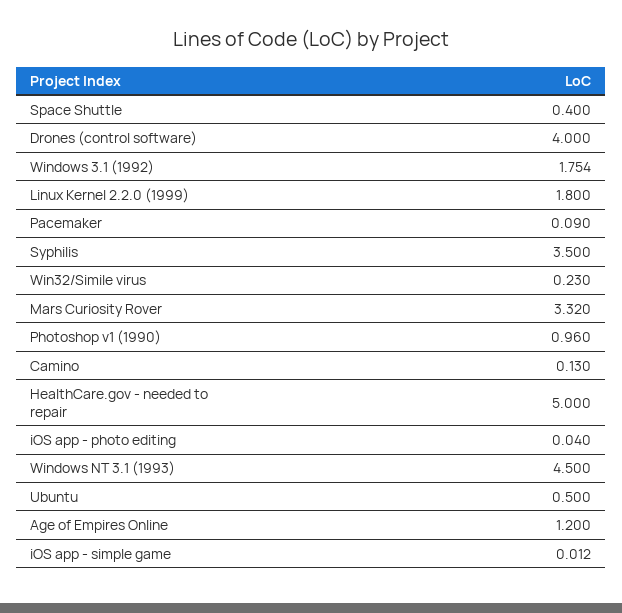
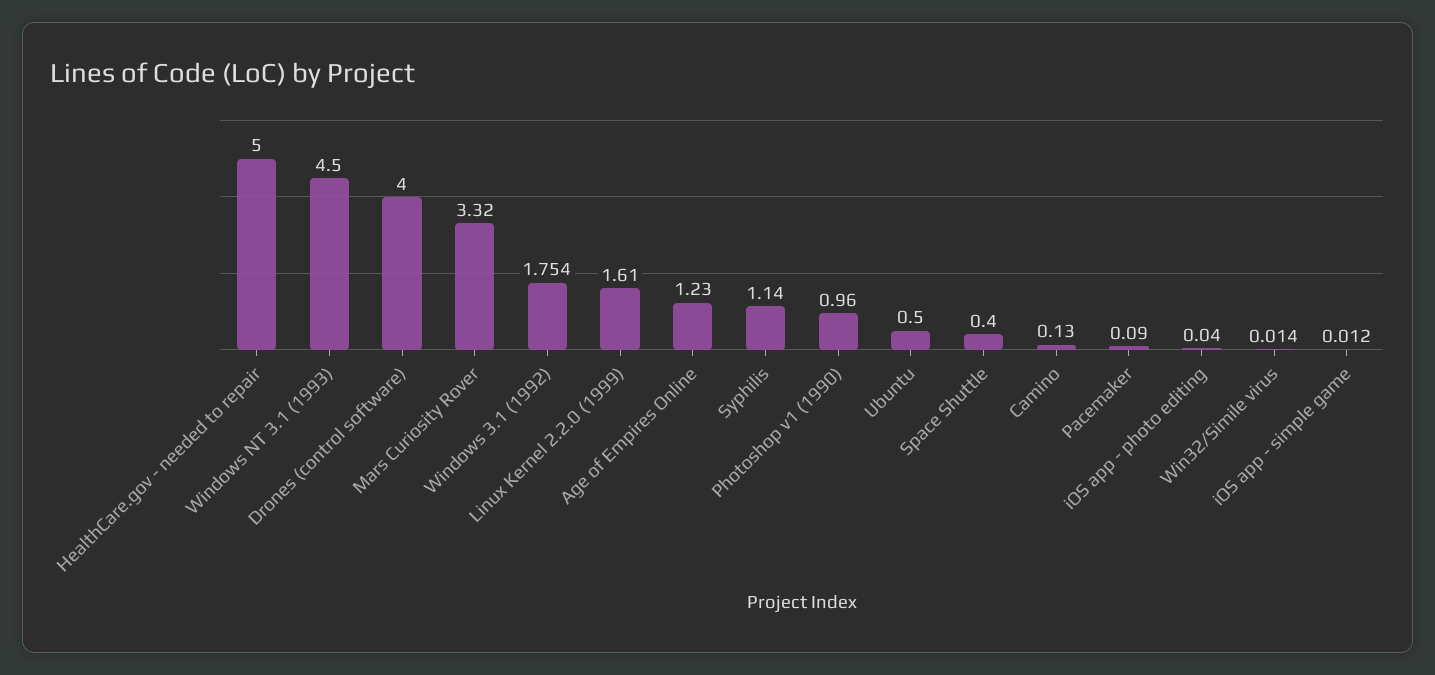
  {
    "Space Shuttle": 0.4,
    "Drones (control software)": 4,
    "Windows 3.1 (1992)": 1.754,
-   "Linux Kernel 2.2.0 (1999)": 1.8,
+   "Linux Kernel 2.2.0 (1999)": 1.61,
    "Pacemaker": 0.09,
-   "Syphilis": 3.5,
+   "Syphilis": 1.14,
-   "Win32/Simile virus": 0.23,
+   "Win32/Simile virus": 0.014,
    "Mars Curiosity Rover": 3.32,
    "Photoshop v1 (1990)": 0.96,
    "Camino": 0.13,
    "HealthCare.gov - needed to repair": 5,
    "iOS app - photo editing": 0.04,
    "Windows NT 3.1 (1993)": 4.5,
    "Ubuntu": 0.5,
-   "Age of Empires Online": 1.2,
+   "Age of Empires Online": 1.23,
    "iOS app - simple game": 0.012
  }

